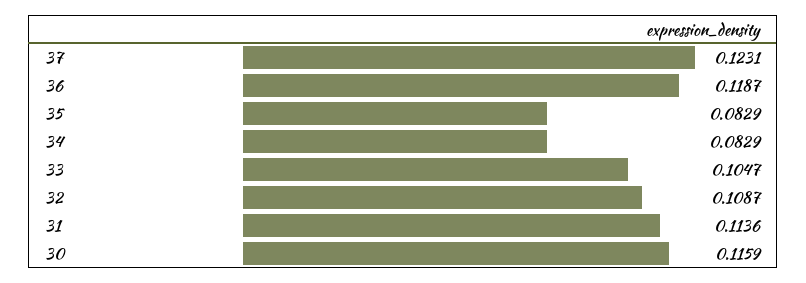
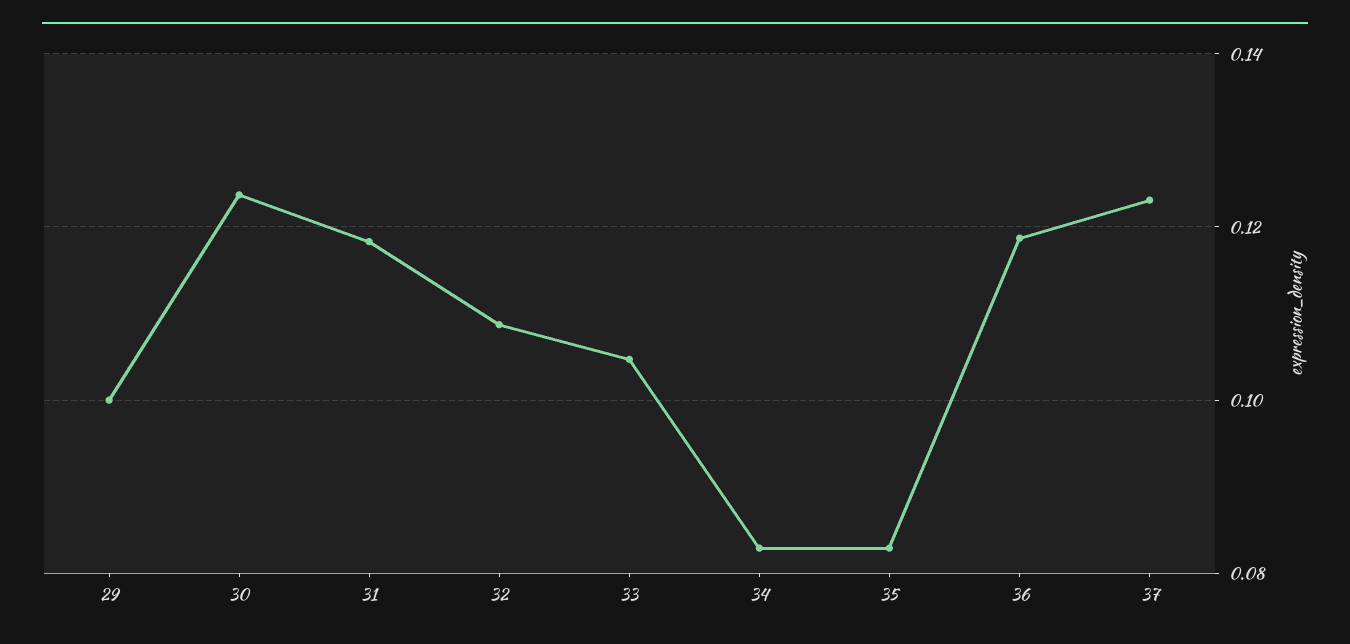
  {
    "37": 0.1231,
    "36": 0.1187,
    "35": 0.0829,
    "34": 0.0829,
    "33": 0.1047,
    "32": 0.1087,
-   "31": 0.1136,
+   "31": 0.118,
-   "30": 0.1159
+   "30": 0.124,
+   "29": 0.1
  }

